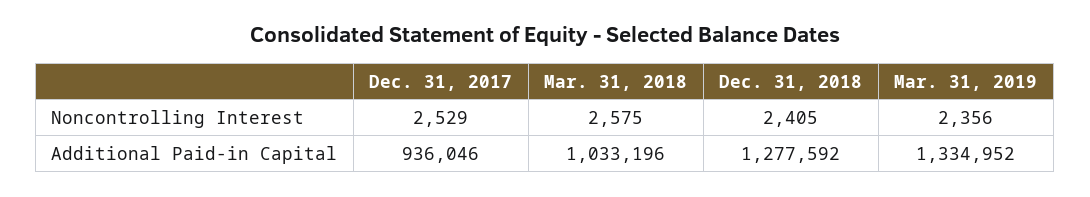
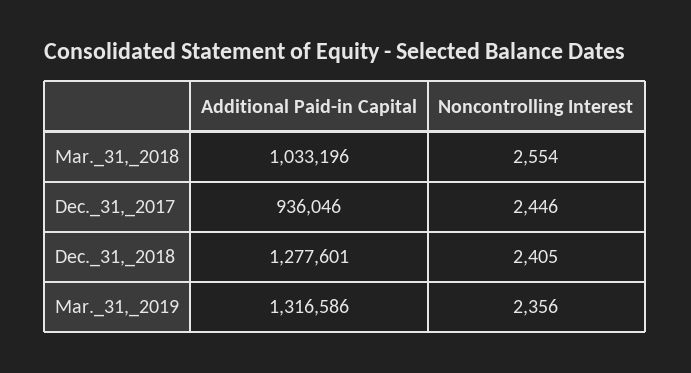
  {
    "Dec. 31, 2017": {
-     "Noncontrolling Interest": 2529,
+     "Noncontrolling Interest": 2446,
      "Additional Paid-in Capital": 936046
    },
    "Mar. 31, 2018": {
-     "Noncontrolling Interest": 2575,
+     "Noncontrolling Interest": 2554,
      "Additional Paid-in Capital": 1033196
    },
    "Dec. 31, 2018": {
      "Noncontrolling Interest": 2405,
-     "Additional Paid-in Capital": 1277592
+     "Additional Paid-in Capital": 1277601
    },
    "Mar. 31, 2019": {
      "Noncontrolling Interest": 2356,
-     "Additional Paid-in Capital": 1334952
+     "Additional Paid-in Capital": 1316586
    }
  }

